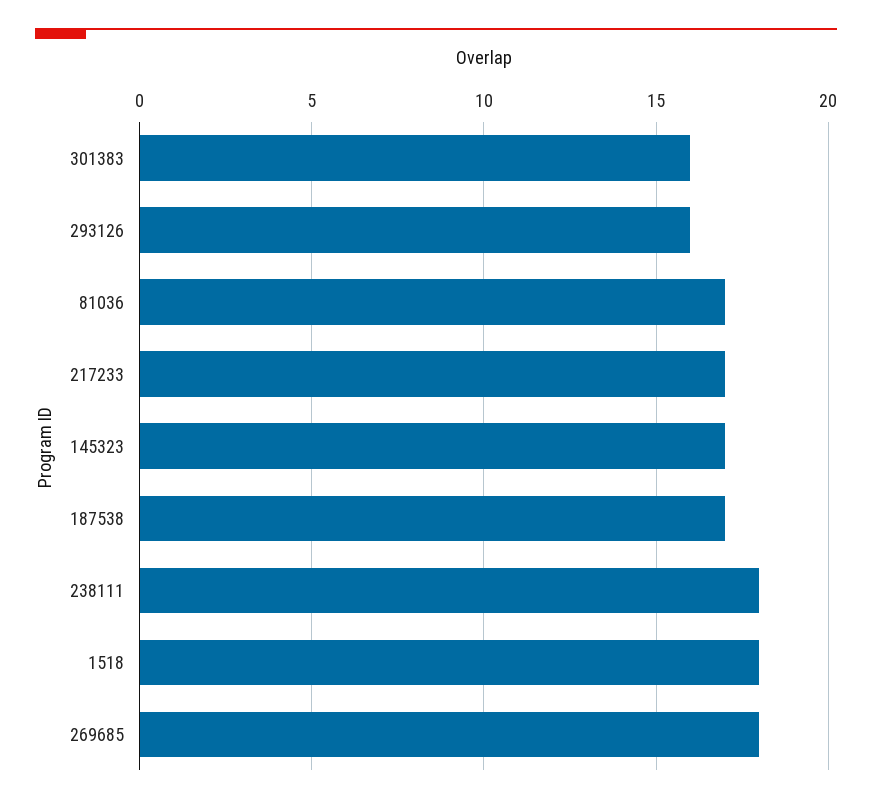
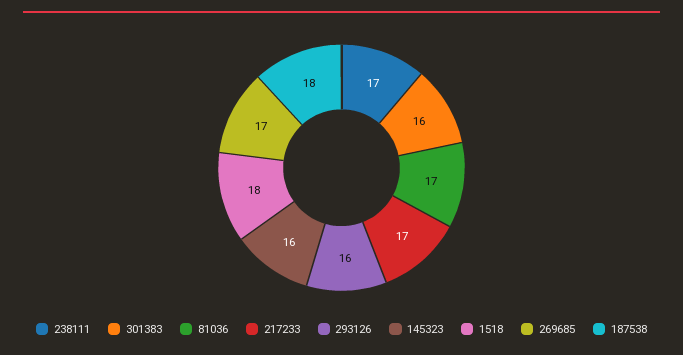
  {
    "301383": 16,
    "293126": 16,
    "81036": 17,
    "217233": 17,
-   "145323": 17,
+   "145323": 16,
-   "187538": 17,
+   "187538": 18,
-   "238111": 18,
+   "238111": 17,
    "1518": 18,
-   "269685": 18
+   "269685": 17
  }

